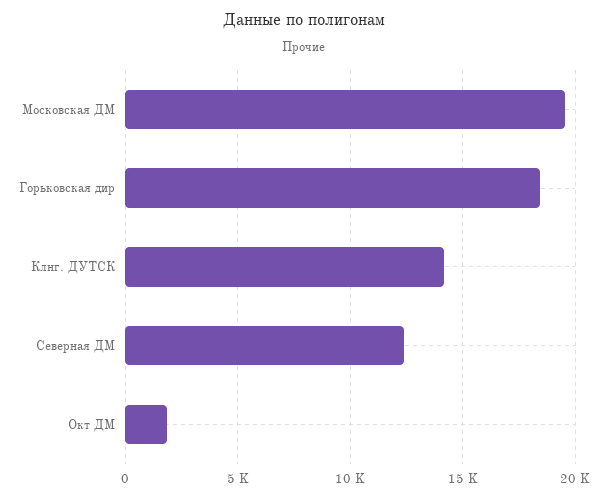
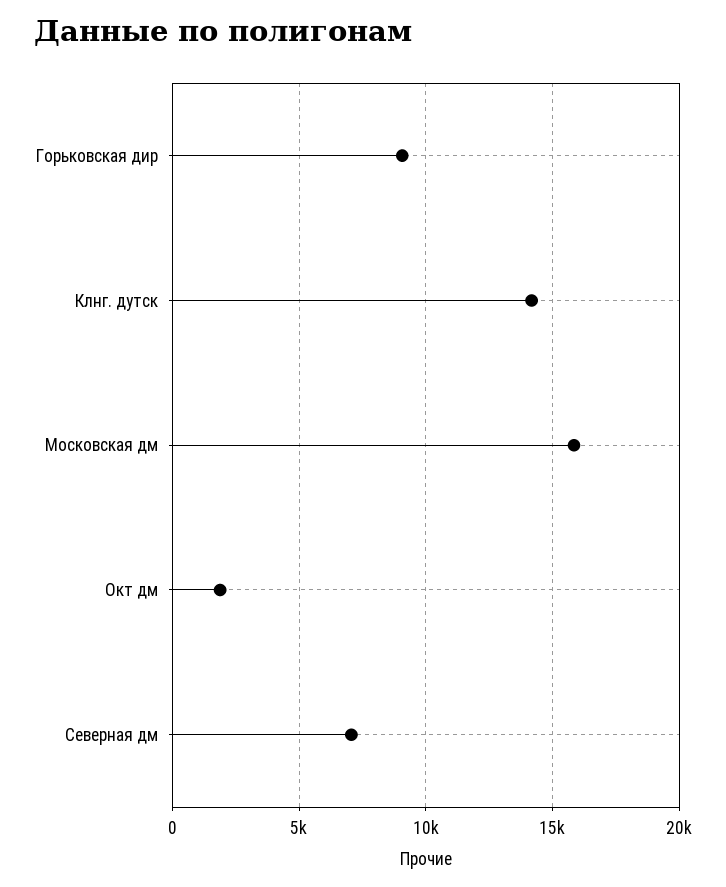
  {
-   "Московская ДМ": 19500,
+   "Московская ДМ": 16000,
-   "Горьковская дир": 18500,
+   "Горьковская дир": 9000,
    "Клнг. ДУТСК": 14000,
-   "Северная ДМ": 12500,
+   "Северная ДМ": 7000,
    "Окт ДМ": 2000
  }

